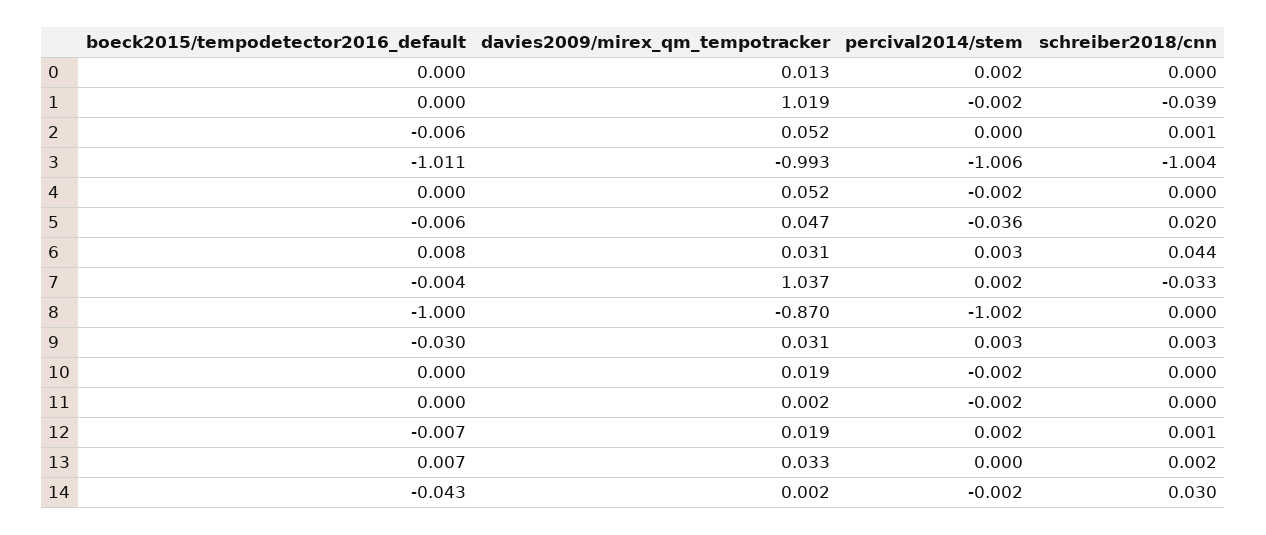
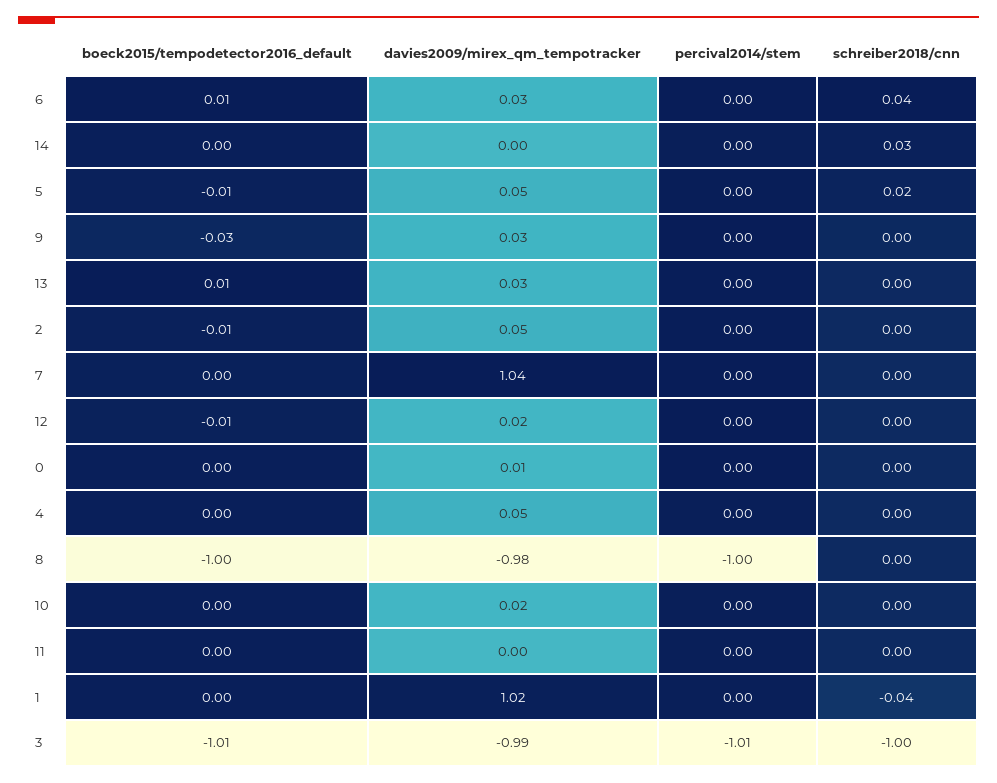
  {
    "boeck2015/tempodetector2016_default": {
      "0": 0,
      "1": 0,
      "2": -0.006,
      "3": -1.011,
      "4": 0,
      "5": -0.006,
      "6": 0.008,
      "7": -0.004,
      "8": -1,
      "9": -0.03,
      "10": 0,
      "11": 0,
      "12": -0.007,
      "13": 0.007,
-     "14": -0.043
+     "14": 0
    },
    "davies2009/mirex_qm_tempotracker": {
      "0": 0.013,
      "1": 1.019,
      "2": 0.052,
      "3": -0.993,
      "4": 0.052,
      "5": 0.047,
      "6": 0.031,
      "7": 1.037,
-     "8": -0.87,
+     "8": -0.98,
      "9": 0.031,
      "10": 0.019,
      "11": 0.002,
      "12": 0.019,
      "13": 0.033,
      "14": 0.002
    },
    "percival2014/stem": {
      "0": 0.002,
      "1": -0.002,
      "2": 0,
      "3": -1.006,
      "4": -0.002,
-     "5": -0.036,
+     "5": 0,
      "6": 0.003,
      "7": 0.002,
      "8": -1.002,
      "9": 0.003,
      "10": -0.002,
      "11": -0.002,
      "12": 0.002,
      "13": 0,
      "14": -0.002
    },
    "schreiber2018/cnn": {
      "0": 0,
      "1": -0.039,
      "2": 0.001,
      "3": -1.004,
      "4": 0,
      "5": 0.02,
      "6": 0.044,
-     "7": -0.033,
+     "7": 0,
      "8": 0,
      "9": 0.003,
      "10": 0,
      "11": 0,
      "12": 0.001,
      "13": 0.002,
      "14": 0.03
    }
  }

